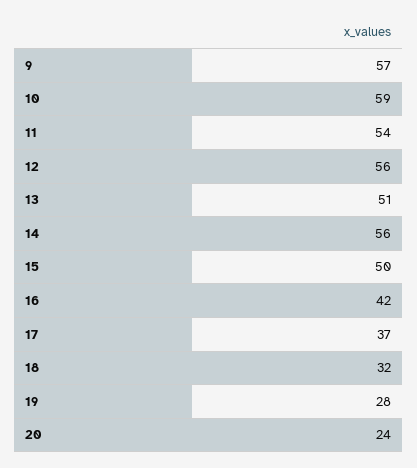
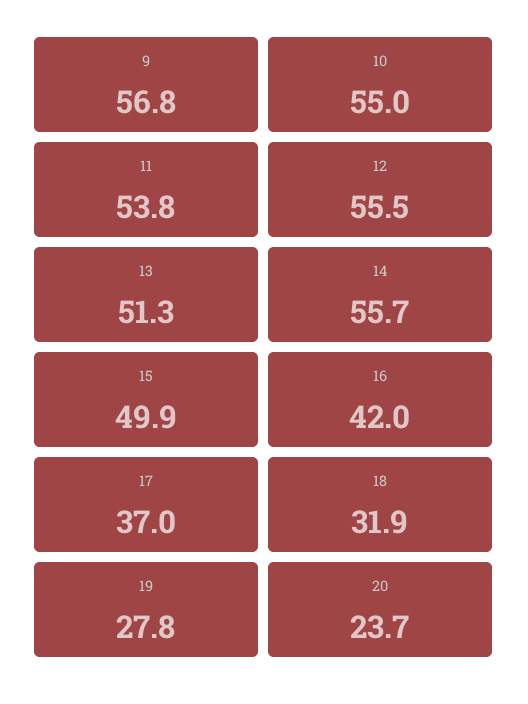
  {
    "9": 56.8,
-   "10": 59,
+   "10": 55,
    "11": 53.8,
    "12": 55.5,
    "13": 51.3,
    "14": 55.7,
    "15": 49.9,
    "16": 42,
    "17": 37,
    "18": 31.9,
    "19": 27.8,
    "20": 23.7
  }

